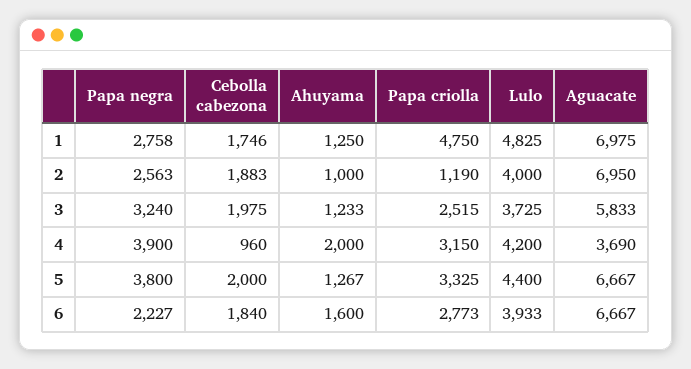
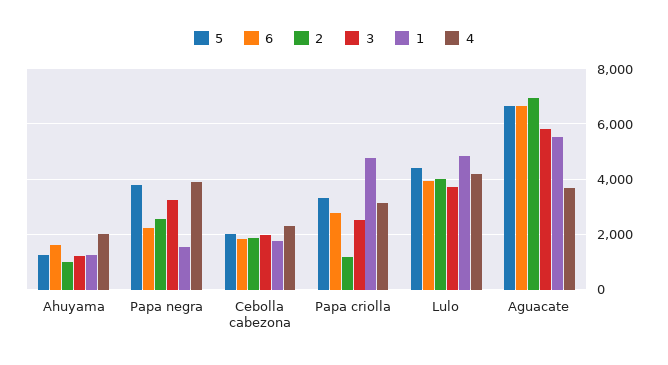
  {
    "1": {
-     "Papa negra": 2758,
+     "Papa negra": 1500,
      "Cebolla cabezona": 1746,
      "Ahuyama": 1250,
      "Papa criolla": 4750,
      "Lulo": 4825,
-     "Aguacate": 6975
+     "Aguacate": 5500
    },
    "2": {
      "Papa negra": 2563,
      "Cebolla cabezona": 1883,
      "Ahuyama": 1000,
      "Papa criolla": 1190,
      "Lulo": 4000,
      "Aguacate": 6950
    },
    "3": {
      "Papa negra": 3240,
      "Cebolla cabezona": 1975,
      "Ahuyama": 1233,
      "Papa criolla": 2515,
      "Lulo": 3725,
      "Aguacate": 5833
    },
    "4": {
      "Papa negra": 3900,
-     "Cebolla cabezona": 960,
+     "Cebolla cabezona": 2250,
      "Ahuyama": 2000,
      "Papa criolla": 3150,
      "Lulo": 4200,
      "Aguacate": 3690
    },
    "5": {
      "Papa negra": 3800,
      "Cebolla cabezona": 2000,
      "Ahuyama": 1267,
      "Papa criolla": 3325,
      "Lulo": 4400,
      "Aguacate": 6667
    },
    "6": {
      "Papa negra": 2227,
      "Cebolla cabezona": 1840,
      "Ahuyama": 1600,
      "Papa criolla": 2773,
      "Lulo": 3933,
      "Aguacate": 6667
    }
  }

